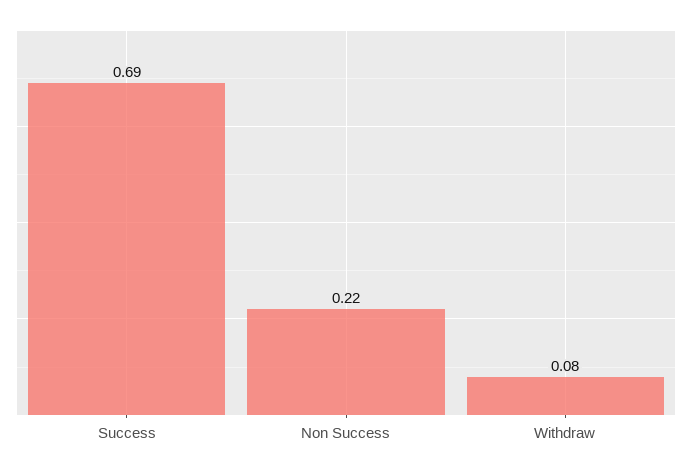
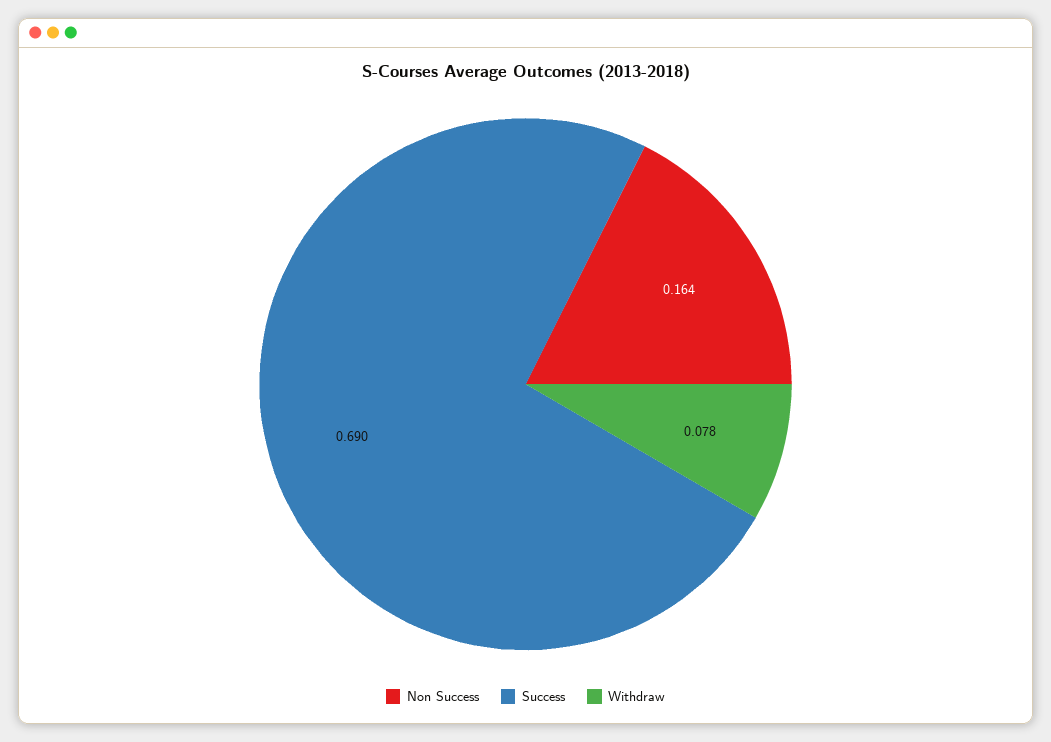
  {
    "Success": 0.69,
-   "Non Success": 0.22,
+   "Non Success": 0.164,
    "Withdraw": 0.078
  }

